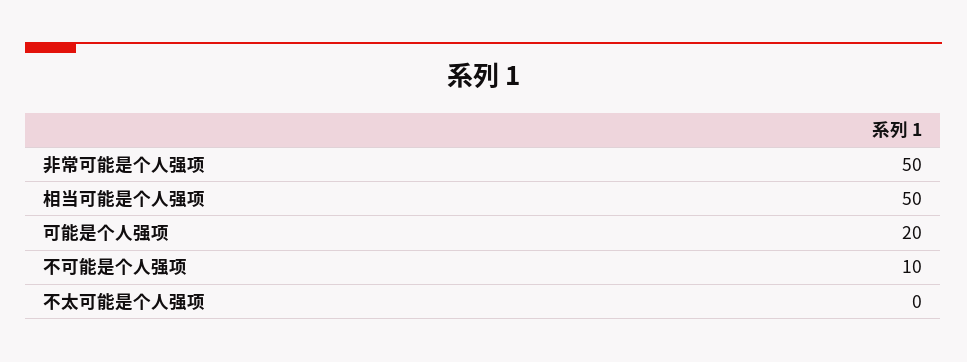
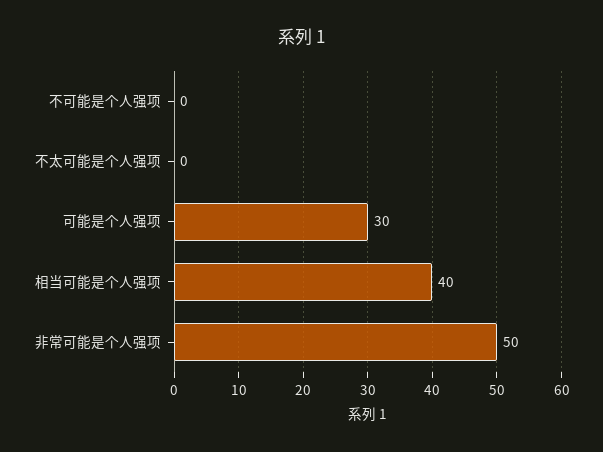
  {
    "非常可能是个人强项": 50,
-   "相当可能是个人强项": 50,
+   "相当可能是个人强项": 40,
-   "可能是个人强项": 20,
+   "可能是个人强项": 30,
-   "不可能是个人强项": 10,
+   "不可能是个人强项": 0,
    "不太可能是个人强项": 0
  }

